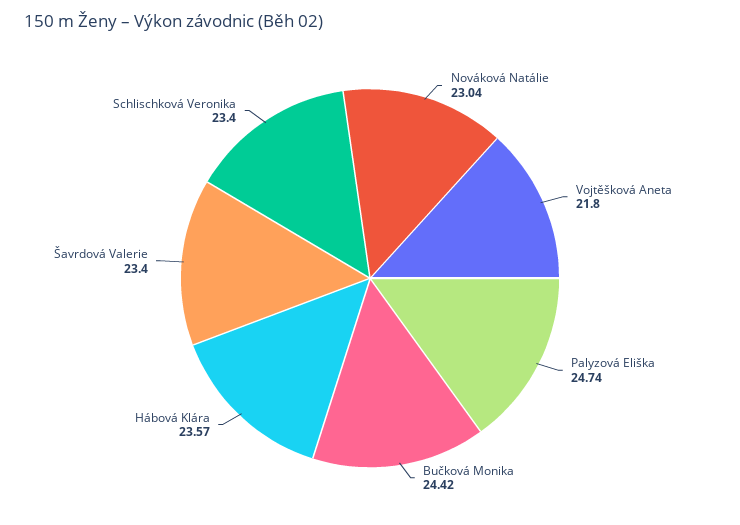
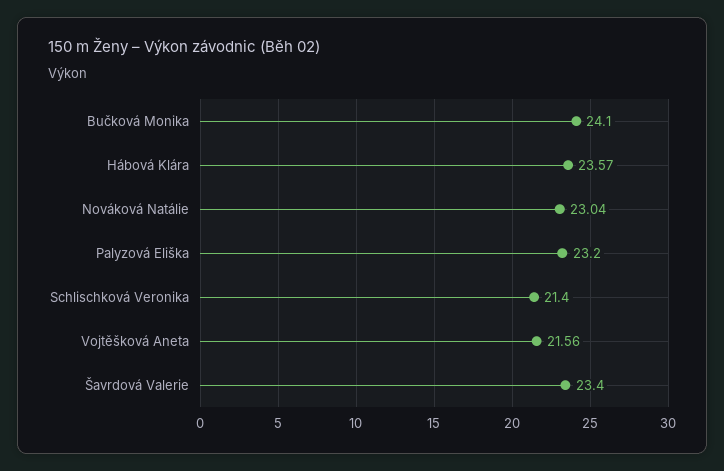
  {
    "Nováková Natálie": 23.04,
-   "Vojtěšková Aneta": 21.8,
+   "Vojtěšková Aneta": 21.56,
-   "Palyzová Eliška": 24.74,
+   "Palyzová Eliška": 23.2,
-   "Bučková Monika": 24.42,
+   "Bučková Monika": 24.1,
    "Hábová Klára": 23.57,
    "Šavrdová Valerie": 23.4,
-   "Schlischková Veronika": 23.4
+   "Schlischková Veronika": 21.4
  }

